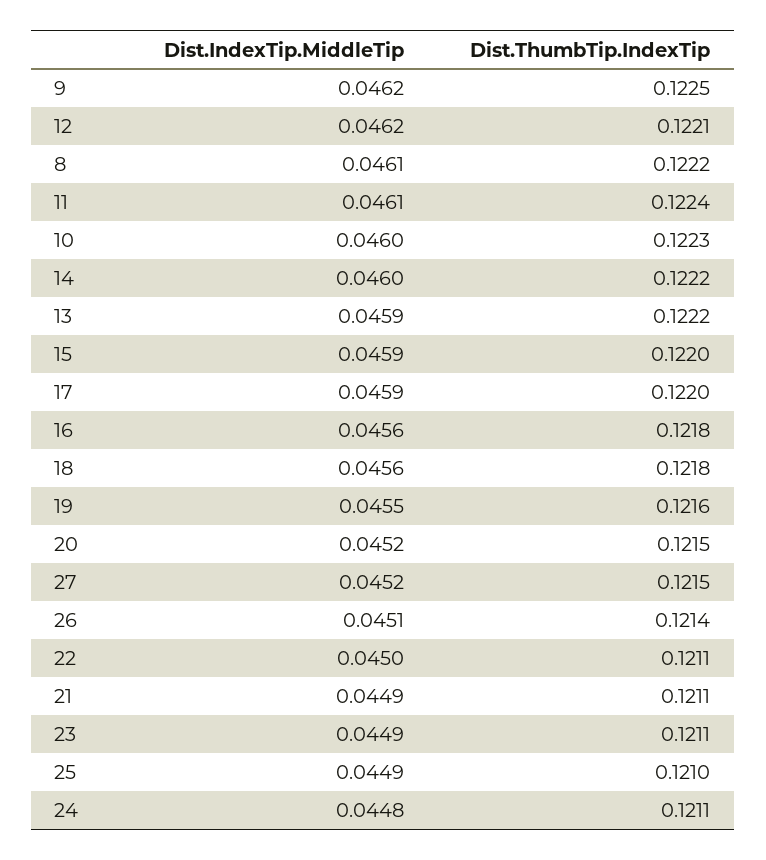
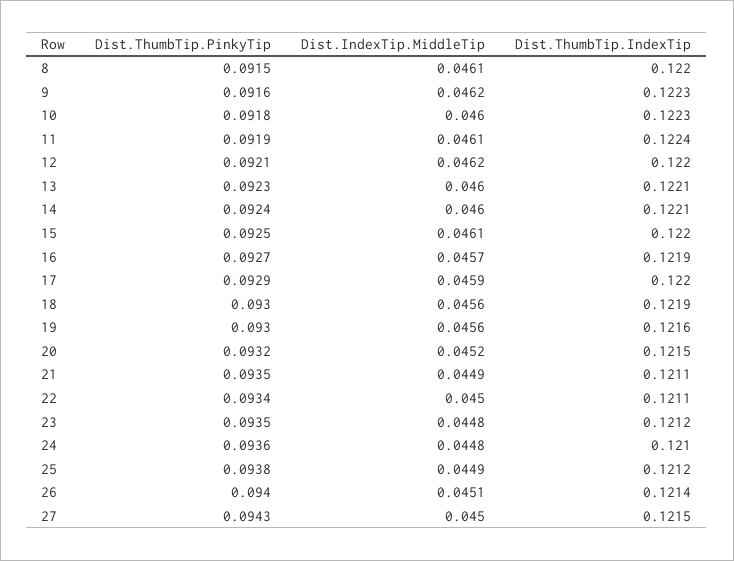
  {
    "Dist.IndexTip.MiddleTip": {
      "9": 0.0462,
      "12": 0.0462,
      "8": 0.0461,
      "11": 0.0461,
      "10": 0.046,
      "14": 0.046,
-     "13": 0.0459,
+     "13": 0.046,
-     "15": 0.0459,
+     "15": 0.0461,
      "17": 0.0459,
-     "16": 0.0456,
+     "16": 0.0457,
      "18": 0.0456,
-     "19": 0.0455,
+     "19": 0.0456,
      "20": 0.0452,
-     "27": 0.0452,
+     "27": 0.045,
      "26": 0.0451,
      "22": 0.045,
      "21": 0.0449,
-     "23": 0.0449,
+     "23": 0.0448,
      "25": 0.0449,
      "24": 0.0448
    },
    "Dist.ThumbTip.IndexTip": {
-     "9": 0.1225,
+     "9": 0.1223,
-     "12": 0.1221,
+     "12": 0.122,
-     "8": 0.1222,
+     "8": 0.122,
      "11": 0.1224,
      "10": 0.1223,
-     "14": 0.1222,
+     "14": 0.1221,
-     "13": 0.1222,
+     "13": 0.1221,
      "15": 0.122,
      "17": 0.122,
-     "16": 0.1218,
+     "16": 0.1219,
-     "18": 0.1218,
+     "18": 0.1219,
      "19": 0.1216,
      "20": 0.1215,
      "27": 0.1215,
      "26": 0.1214,
      "22": 0.1211,
      "21": 0.1211,
-     "23": 0.1211,
+     "23": 0.1212,
-     "25": 0.121,
+     "25": 0.1212,
-     "24": 0.1211
+     "24": 0.121
-   }
+   },
+   "Dist.ThumbTip.PinkyTip": {
+     "8": 0.0915,
+     "9": 0.0916,
+     "10": 0.0918,
+     "11": 0.0919,
+     "12": 0.0921,
+     "13": 0.0923,
+     "14": 0.0924,
+     "15": 0.0925,
+     "16": 0.0927,
+     "17": 0.0929,
+     "18": 0.093,
+     "19": 0.093,
+     "20": 0.0932,
+     "21": 0.0935,
+     "22": 0.0934,
+     "23": 0.0935,
+     "24": 0.0936,
+     "25": 0.0938,
+     "26": 0.094,
+     "27": 0.0943
+   }
  }

